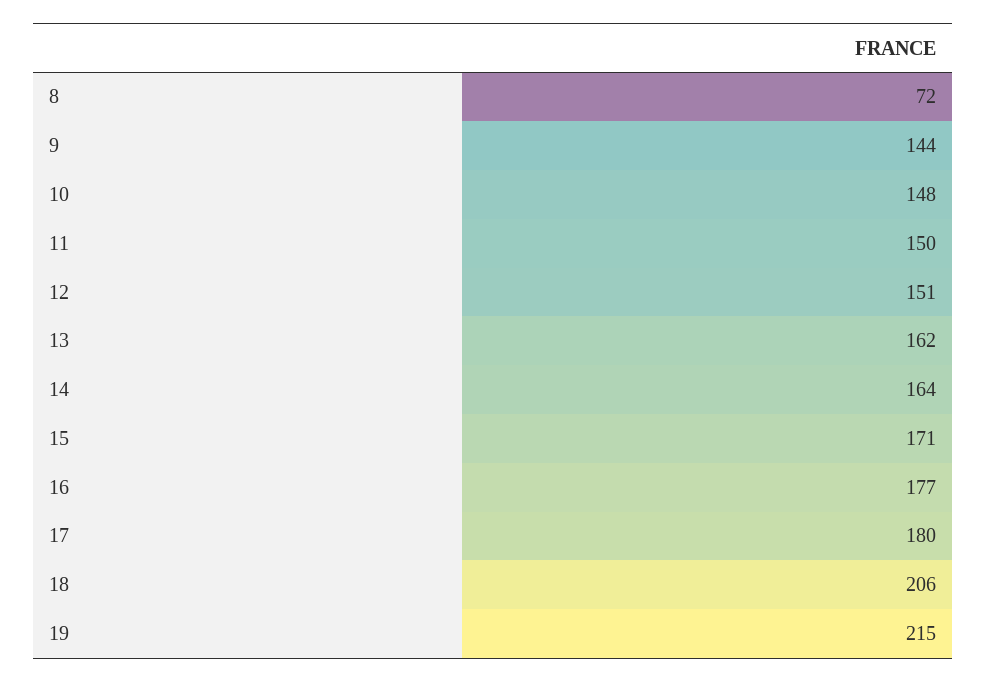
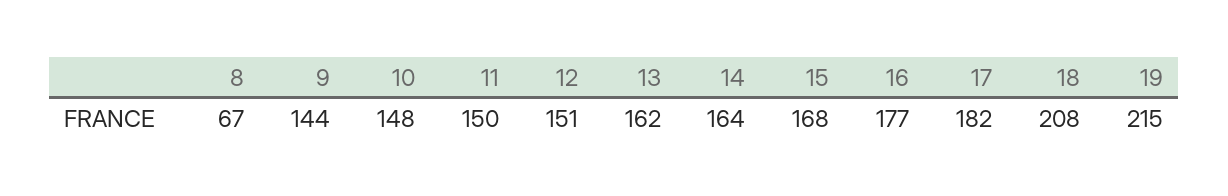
  {
-   "8": 72,
+   "8": 67,
    "9": 144,
    "10": 148,
    "11": 150,
    "12": 151,
    "13": 162,
    "14": 164,
-   "15": 171,
+   "15": 168,
    "16": 177,
-   "17": 180,
+   "17": 182,
-   "18": 206,
+   "18": 208,
    "19": 215
  }

